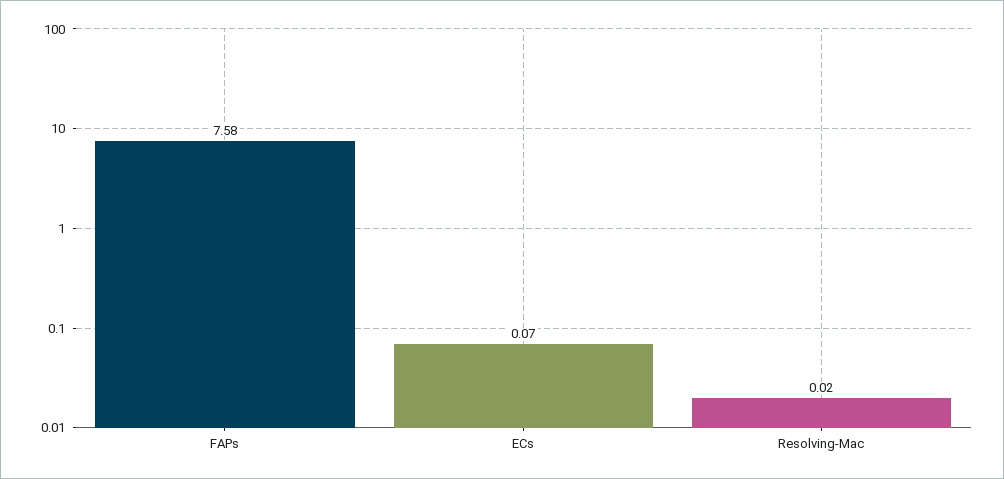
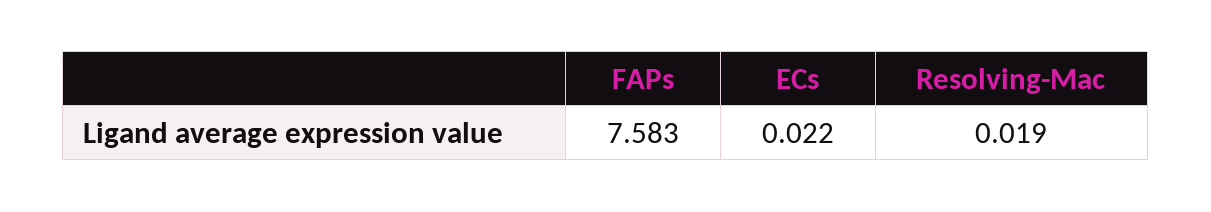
  {
    "FAPs": 7.583,
-   "ECs": 0.07,
+   "ECs": 0.022,
    "Resolving-Mac": 0.019
  }

